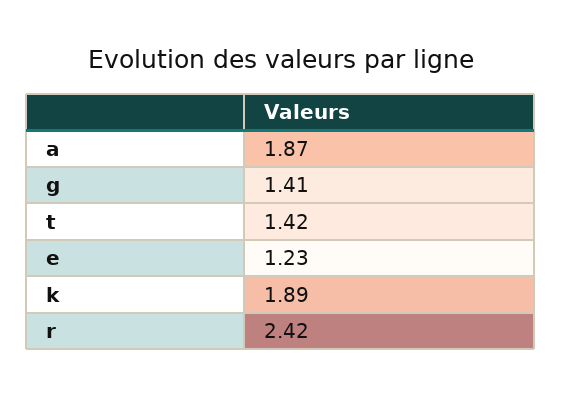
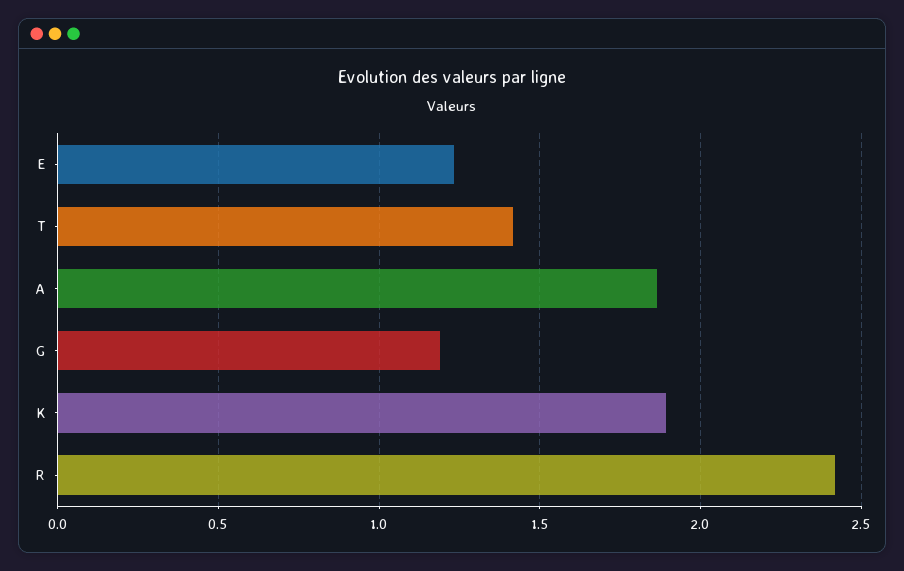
  {
    "a": 1.87,
-   "g": 1.41,
+   "g": 1.2,
    "t": 1.42,
    "e": 1.23,
    "k": 1.89,
    "r": 2.42
  }

